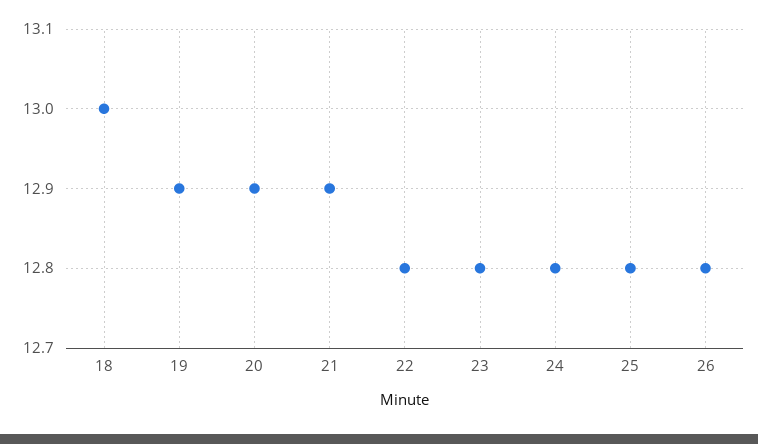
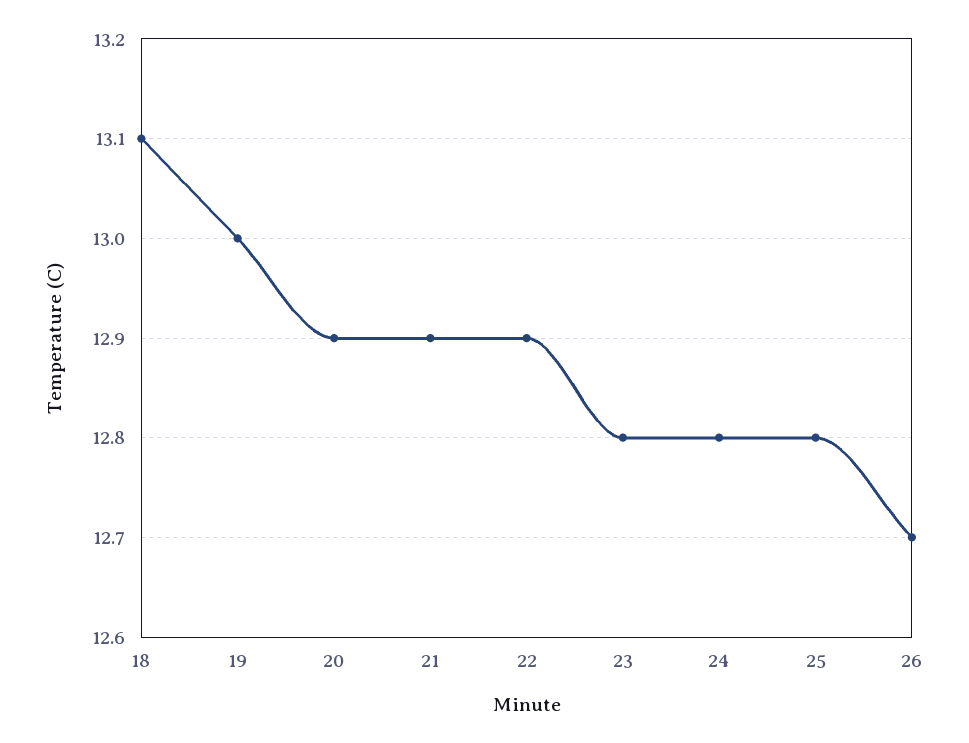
  {
-   "18": 13,
+   "18": 13.1,
-   "19": 12.9,
+   "19": 13,
    "20": 12.9,
    "21": 12.9,
-   "22": 12.8,
+   "22": 12.9,
    "23": 12.8,
    "24": 12.8,
    "25": 12.8,
-   "26": 12.8
+   "26": 12.7
  }

